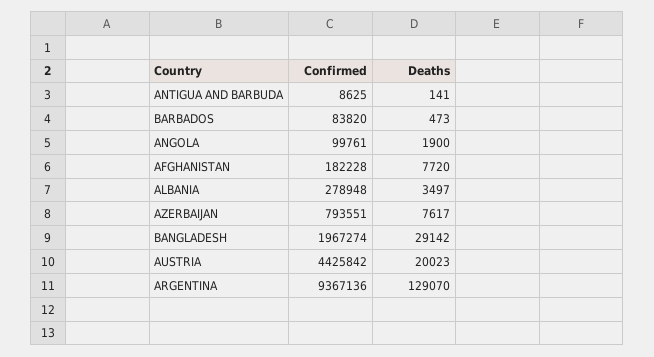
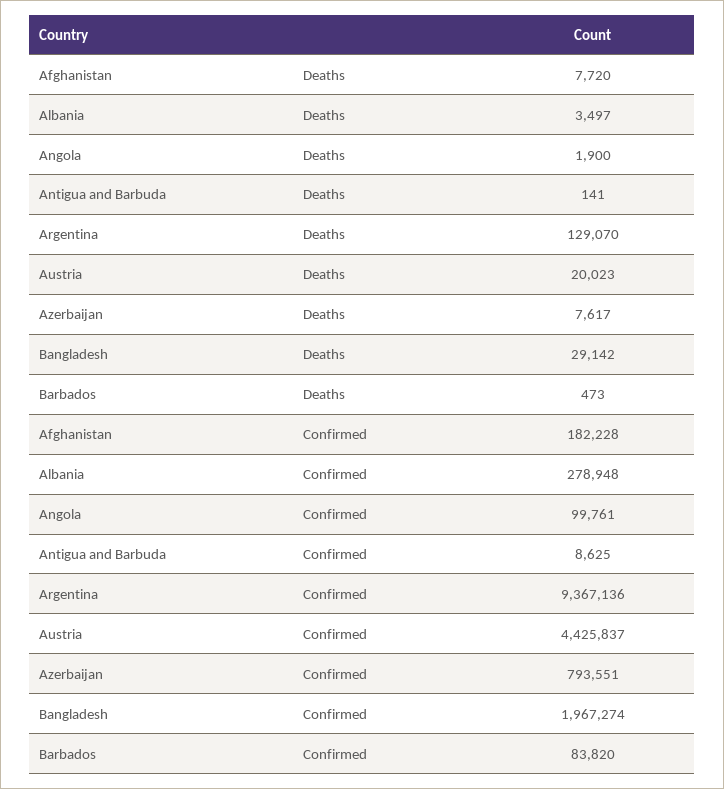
  {
    "Confirmed": {
      "ANTIGUA AND BARBUDA": 8625,
      "BARBADOS": 83820,
      "ANGOLA": 99761,
      "AFGHANISTAN": 182228,
      "ALBANIA": 278948,
      "AZERBAIJAN": 793551,
      "BANGLADESH": 1967274,
-     "AUSTRIA": 4425842,
+     "AUSTRIA": 4425837,
      "ARGENTINA": 9367136
    },
    "Deaths": {
      "ANTIGUA AND BARBUDA": 141,
      "BARBADOS": 473,
      "ANGOLA": 1900,
      "AFGHANISTAN": 7720,
      "ALBANIA": 3497,
      "AZERBAIJAN": 7617,
      "BANGLADESH": 29142,
      "AUSTRIA": 20023,
      "ARGENTINA": 129070
    }
  }

